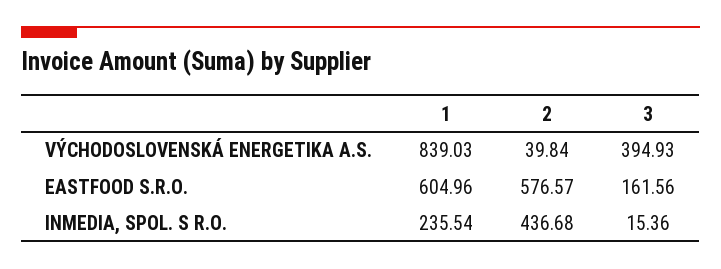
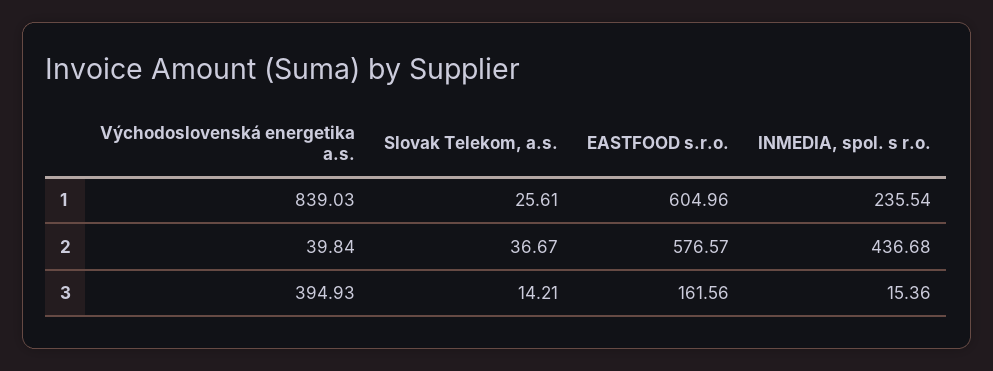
  {
    "1": {
      "VÝCHODOSLOVENSKÁ ENERGETIKA A.S.": 839.03,
      "EASTFOOD S.R.O.": 604.96,
-     "INMEDIA, SPOL. S R.O.": 235.54
+     "INMEDIA, SPOL. S R.O.": 235.54,
+     "Slovak Telekom, a.s.": 25.61
    },
    "2": {
      "VÝCHODOSLOVENSKÁ ENERGETIKA A.S.": 39.84,
      "EASTFOOD S.R.O.": 576.57,
-     "INMEDIA, SPOL. S R.O.": 436.68
+     "INMEDIA, SPOL. S R.O.": 436.68,
+     "Slovak Telekom, a.s.": 36.67
    },
    "3": {
      "VÝCHODOSLOVENSKÁ ENERGETIKA A.S.": 394.93,
      "EASTFOOD S.R.O.": 161.56,
-     "INMEDIA, SPOL. S R.O.": 15.36
+     "INMEDIA, SPOL. S R.O.": 15.36,
+     "Slovak Telekom, a.s.": 14.21
    }
  }

